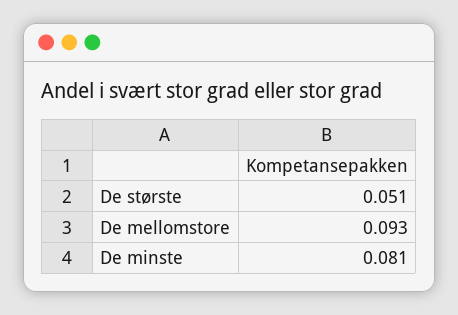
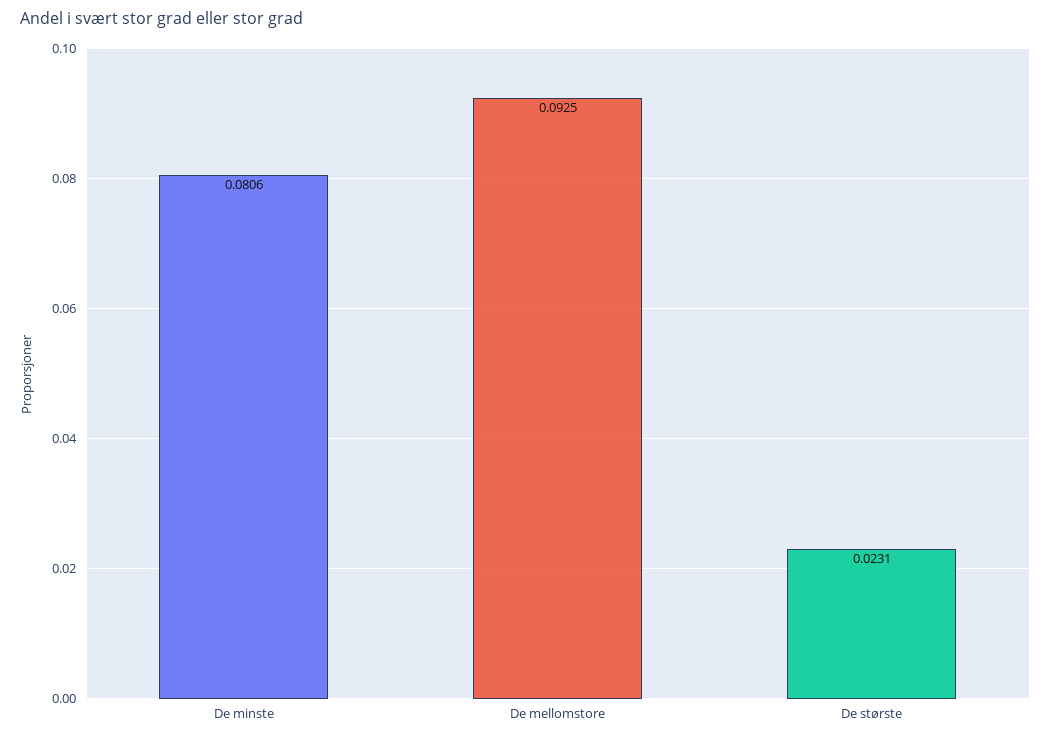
  {
-   "De største": 0.051,
+   "De største": 0.0231,
    "De mellomstore": 0.0925,
    "De minste": 0.0806
  }

